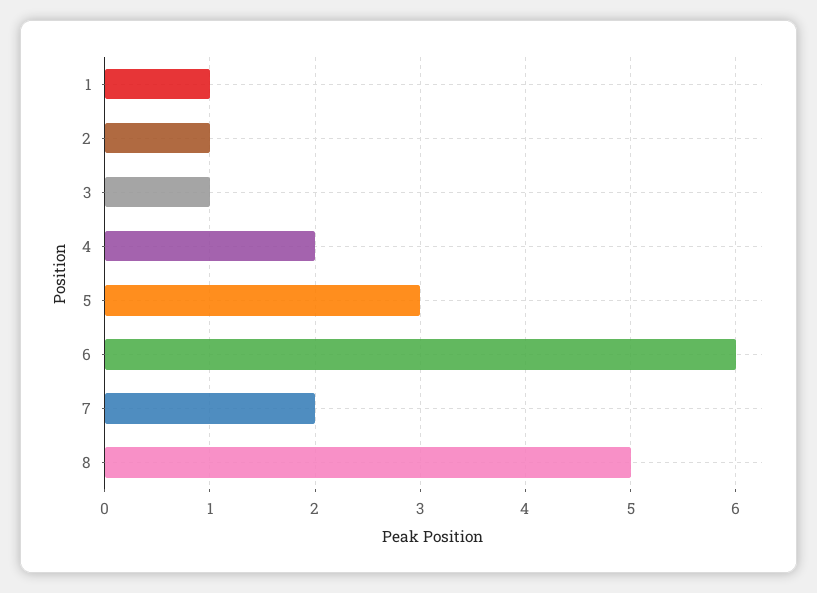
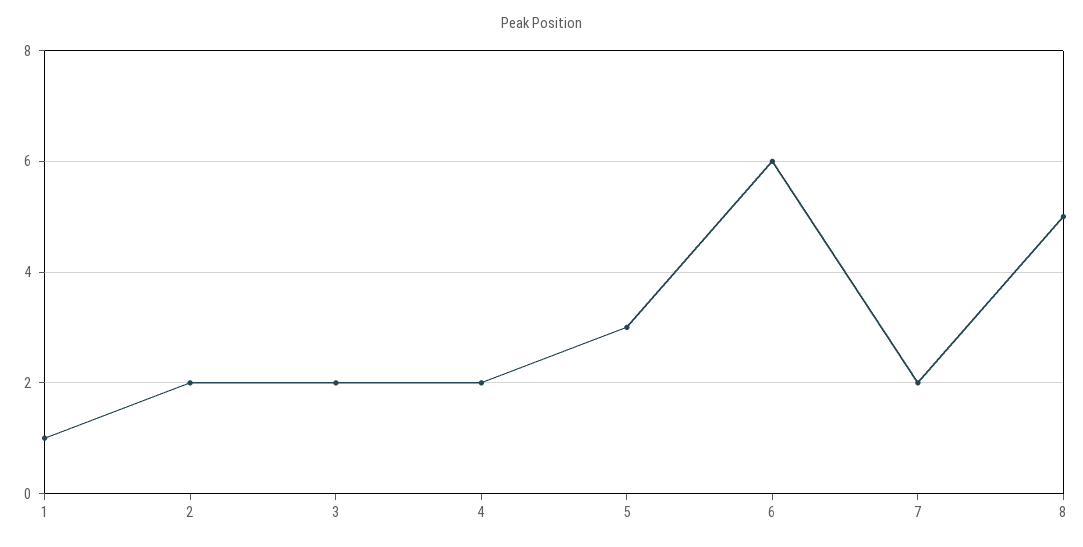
  {
    "1": 1,
-   "2": 1,
+   "2": 2,
-   "3": 1,
+   "3": 2,
    "4": 2,
    "5": 3,
    "6": 6,
    "7": 2,
    "8": 5
  }

